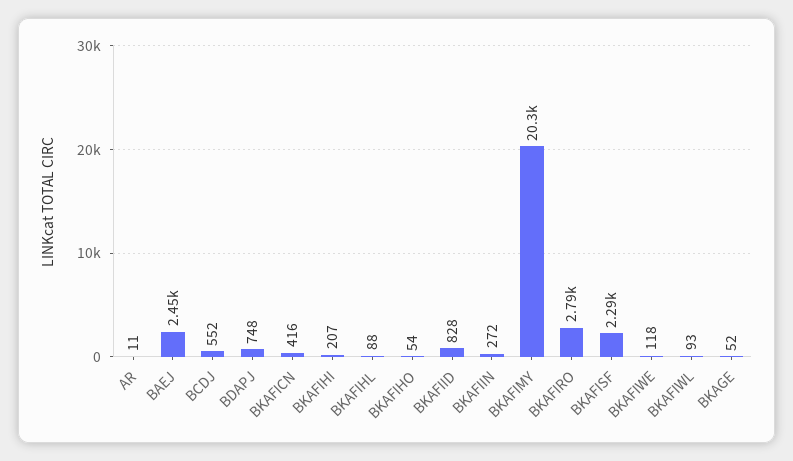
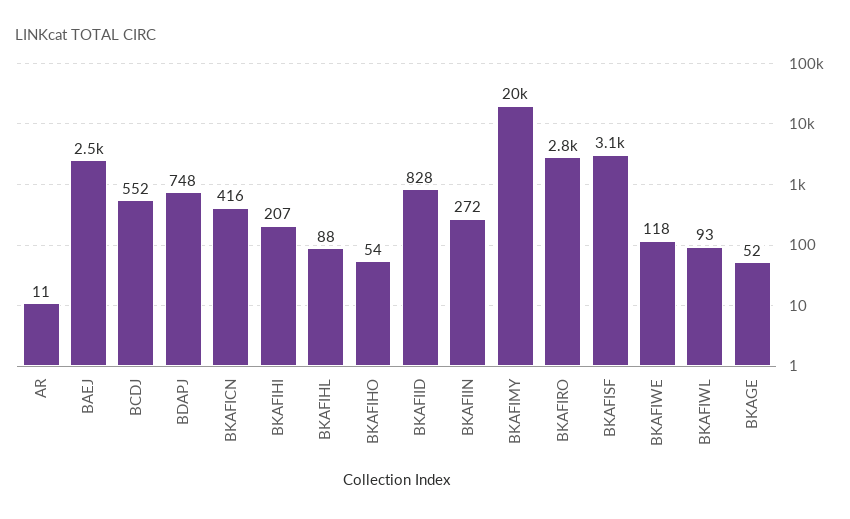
  {
    "AR": 11,
    "BAEJ": 2450,
    "BCDJ": 552,
    "BDAPJ": 748,
    "BKAFICN": 416,
    "BKAFIHI": 207,
    "BKAFIHL": 88,
    "BKAFIHO": 54,
    "BKAFIID": 828,
    "BKAFIIN": 272,
    "BKAFIMY": 20300,
    "BKAFIRO": 2790,
-   "BKAFISF": 2290,
+   "BKAFISF": 3100,
    "BKAFIWE": 118,
    "BKAFIWL": 93,
    "BKAGE": 52
  }

